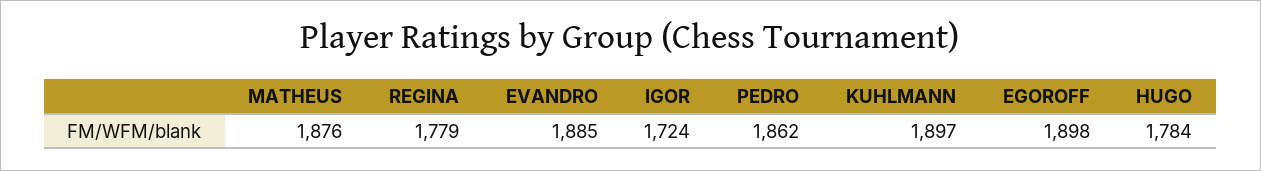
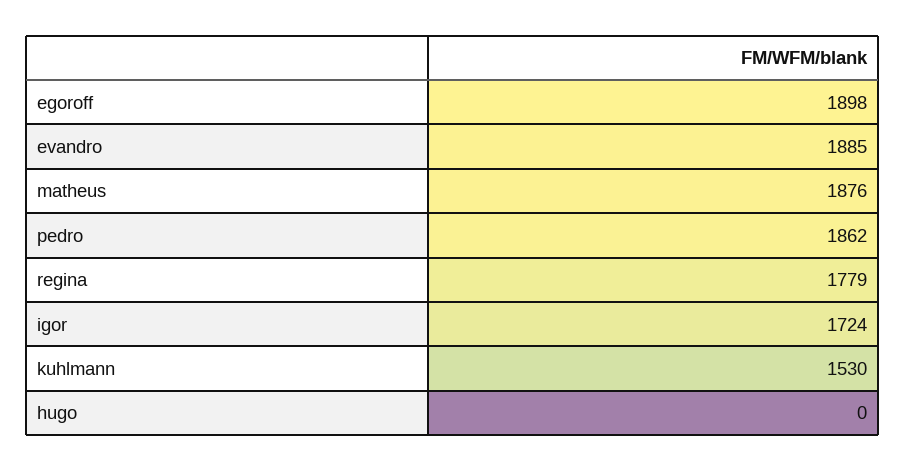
  {
    "MATHEUS": 1876,
    "REGINA": 1779,
    "EVANDRO": 1885,
    "IGOR": 1724,
    "PEDRO": 1862,
-   "KUHLMANN": 1897,
+   "KUHLMANN": 1530,
    "EGOROFF": 1898,
-   "HUGO": 1784
+   "HUGO": 0
  }

